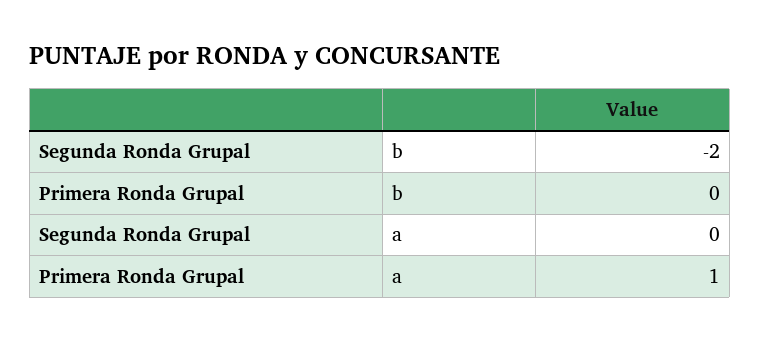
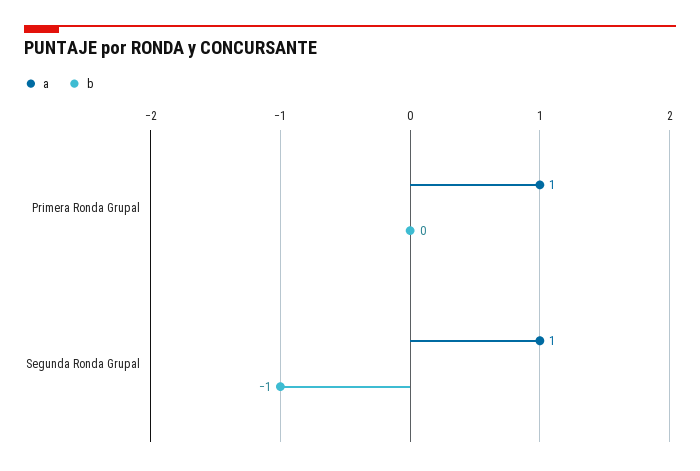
  {
    "b": {
-     "Segunda Ronda Grupal": -2,
+     "Segunda Ronda Grupal": -1,
      "Primera Ronda Grupal": 0
    },
    "a": {
-     "Segunda Ronda Grupal": 0,
+     "Segunda Ronda Grupal": 1,
      "Primera Ronda Grupal": 1
    }
  }

